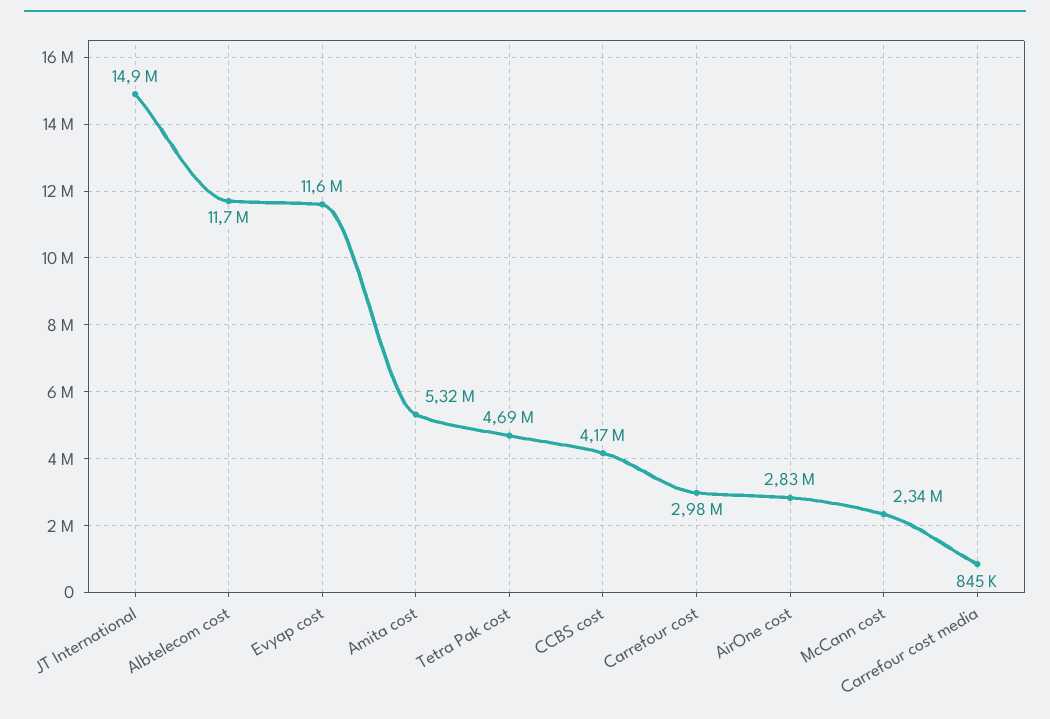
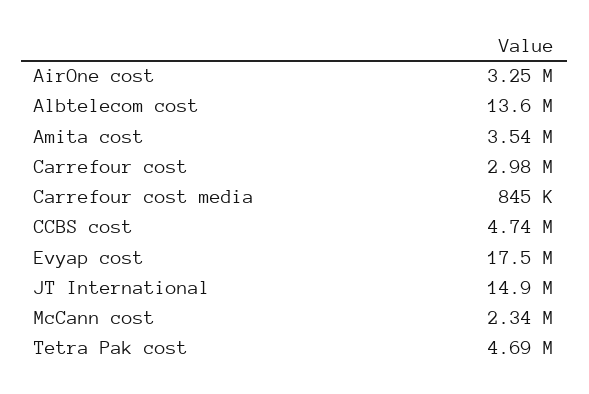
  {
    "JT International": 14900000,
-   "Albtelecom cost": 11700000,
+   "Albtelecom cost": 13600000,
-   "Evyap cost": 11600000,
+   "Evyap cost": 17500000,
-   "Amita cost": 5320000,
+   "Amita cost": 3540000,
    "Tetra Pak cost": 4690000,
-   "CCBS cost": 4170000,
+   "CCBS cost": 4740000,
    "Carrefour cost": 2980000,
-   "AirOne cost": 2830000,
+   "AirOne cost": 3250000,
    "McCann cost": 2340000,
    "Carrefour cost media": 845000
  }

